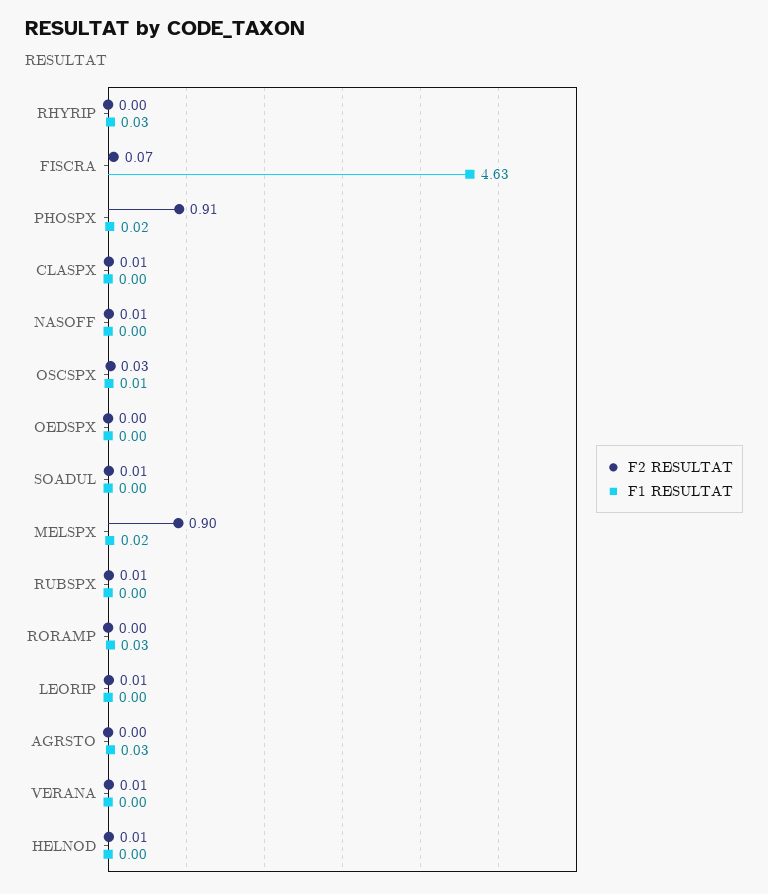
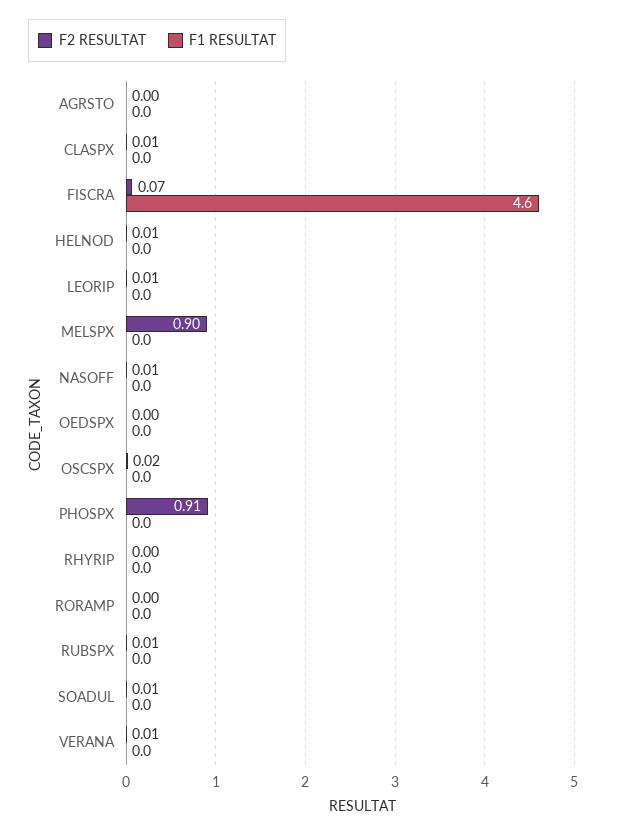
  {
    "F2 RESULTAT": {
      "RHYRIP": 0,
      "FISCRA": 0.07,
      "PHOSPX": 0.91,
      "CLASPX": 0.01,
      "NASOFF": 0.01,
-     "OSCSPX": 0.03,
+     "OSCSPX": 0.02,
      "OEDSPX": 0,
      "SOADUL": 0.01,
      "MELSPX": 0.9,
      "RUBSPX": 0.01,
      "RORAMP": 0,
      "LEORIP": 0.01,
      "AGRSTO": 0,
      "VERANA": 0.01,
      "HELNOD": 0.01
    },
    "F1 RESULTAT": {
      "RHYRIP": 0.03,
      "FISCRA": 4.63,
      "PHOSPX": 0.02,
      "CLASPX": 0,
      "NASOFF": 0,
      "OSCSPX": 0.01,
      "OEDSPX": 0,
      "SOADUL": 0,
      "MELSPX": 0.02,
      "RUBSPX": 0,
      "RORAMP": 0.03,
      "LEORIP": 0,
      "AGRSTO": 0.03,
      "VERANA": 0,
      "HELNOD": 0
    }
  }

